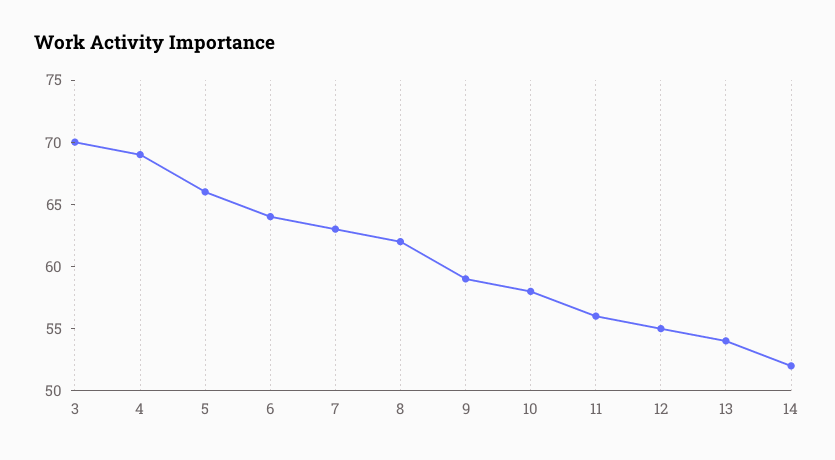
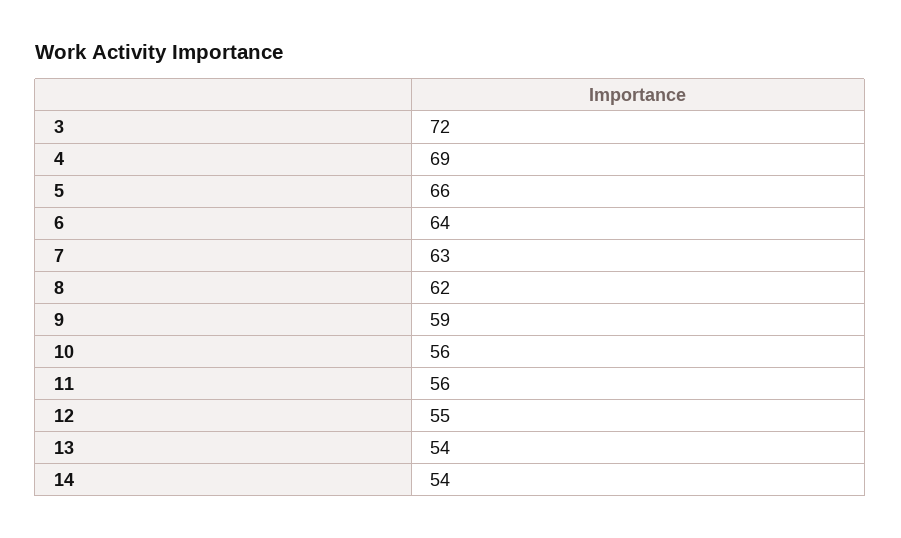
  {
-   "3": 70,
+   "3": 72,
    "4": 69,
    "5": 66,
    "6": 64,
    "7": 63,
    "8": 62,
    "9": 59,
-   "10": 58,
+   "10": 56,
    "11": 56,
    "12": 55,
    "13": 54,
-   "14": 52
+   "14": 54
  }

